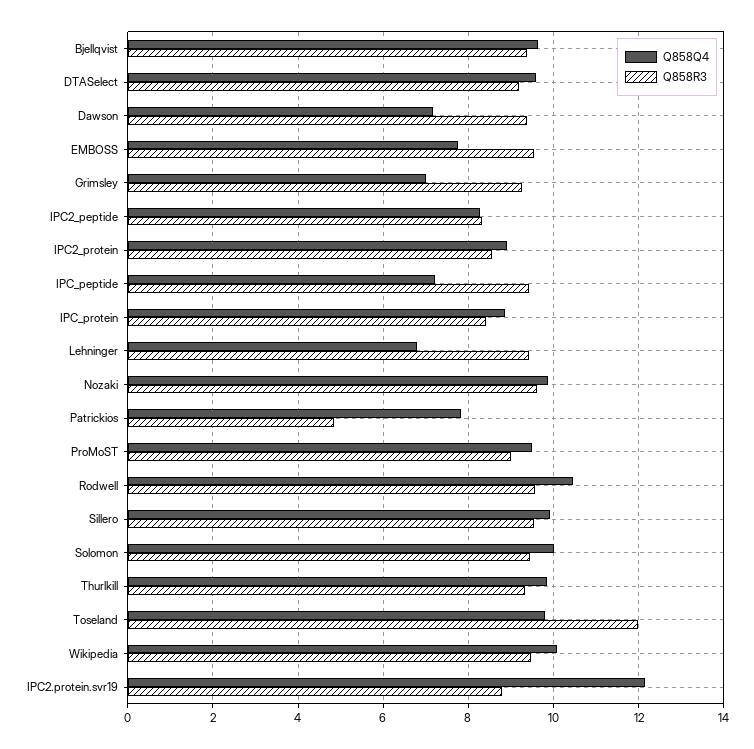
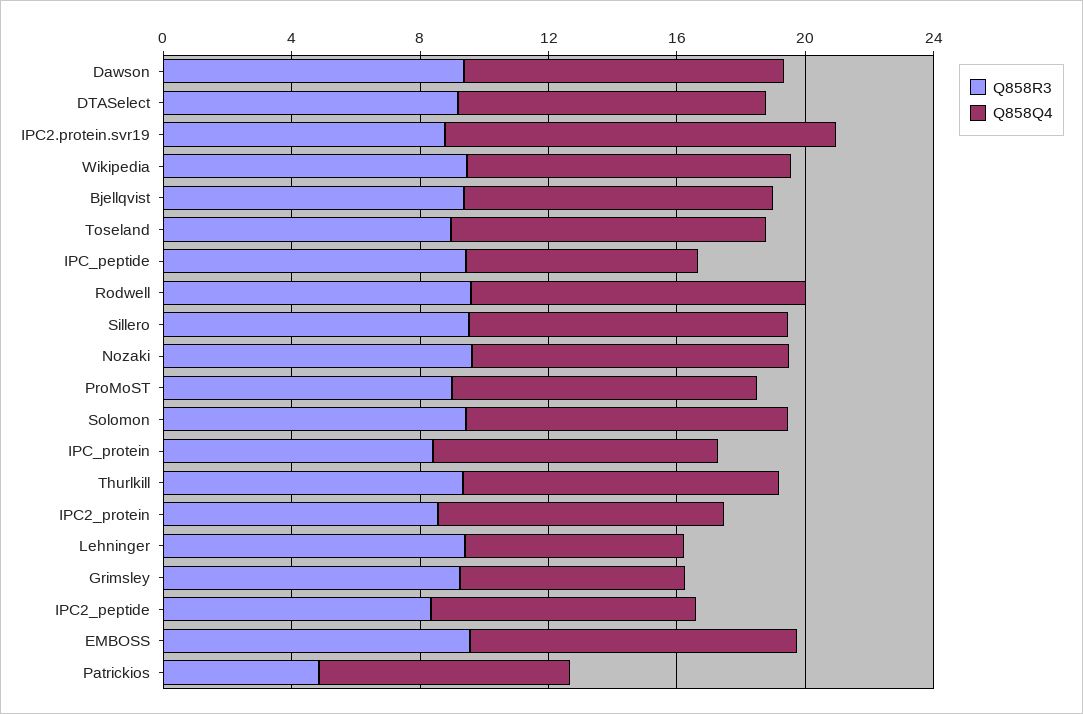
  {
    "Q858Q4": {
      "Bjellqvist": 9.6,
      "DTASelect": 9.6,
-     "Dawson": 7.2,
+     "Dawson": 10,
-     "EMBOSS": 7.8,
+     "EMBOSS": 10,
      "Grimsley": 7,
      "IPC2_peptide": 8.2,
      "IPC2_protein": 9,
      "IPC_peptide": 7.2,
      "IPC_protein": 8.8,
      "Lehninger": 6.8,
      "Nozaki": 9.8,
      "Patrickios": 7.8,
      "ProMoST": 9.6,
      "Rodwell": 10.4,
      "Sillero": 10,
      "Solomon": 10,
      "Thurlkill": 9.8,
      "Toseland": 9.8,
      "Wikipedia": 10,
      "IPC2.protein.svr19": 12.2
    },
    "Q858R3": {
      "Bjellqvist": 9.4,
      "DTASelect": 9.2,
      "Dawson": 9.4,
      "EMBOSS": 9.6,
      "Grimsley": 9.2,
      "IPC2_peptide": 8.4,
      "IPC2_protein": 8.6,
      "IPC_peptide": 9.4,
      "IPC_protein": 8.4,
      "Lehninger": 9.4,
      "Nozaki": 9.6,
      "Patrickios": 4.8,
      "ProMoST": 9,
      "Rodwell": 9.6,
      "Sillero": 9.6,
      "Solomon": 9.4,
      "Thurlkill": 9.4,
-     "Toseland": 12,
+     "Toseland": 9,
      "Wikipedia": 9.4,
      "IPC2.protein.svr19": 8.8
    }
  }

